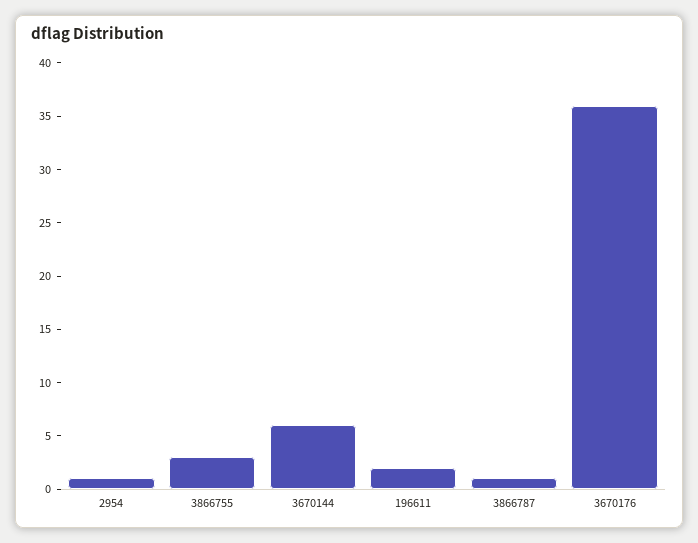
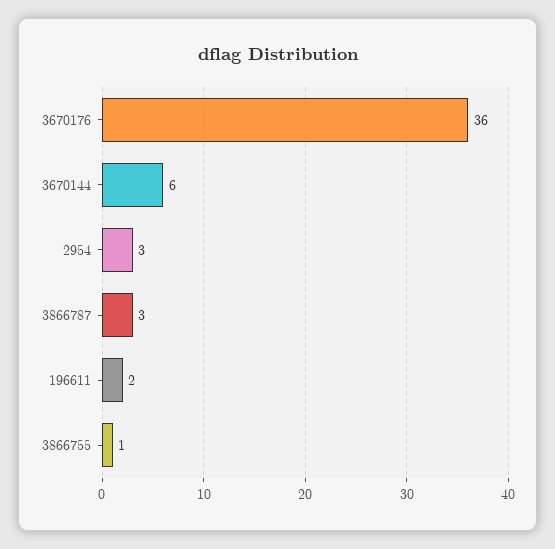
  {
-   "2954": 1,
+   "2954": 3,
-   "3866755": 3,
+   "3866755": 1,
    "3670144": 6,
    "196611": 2,
-   "3866787": 1,
+   "3866787": 3,
    "3670176": 36
  }

